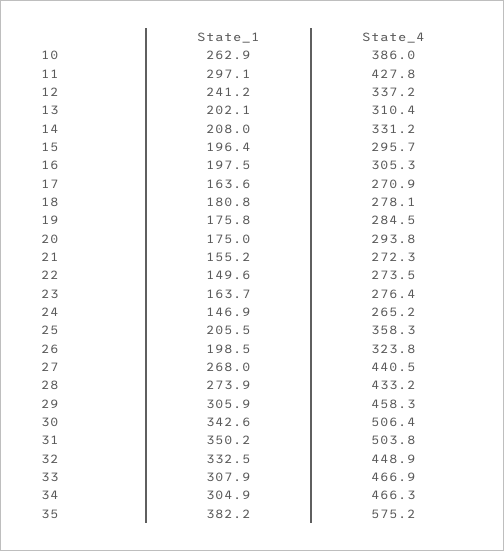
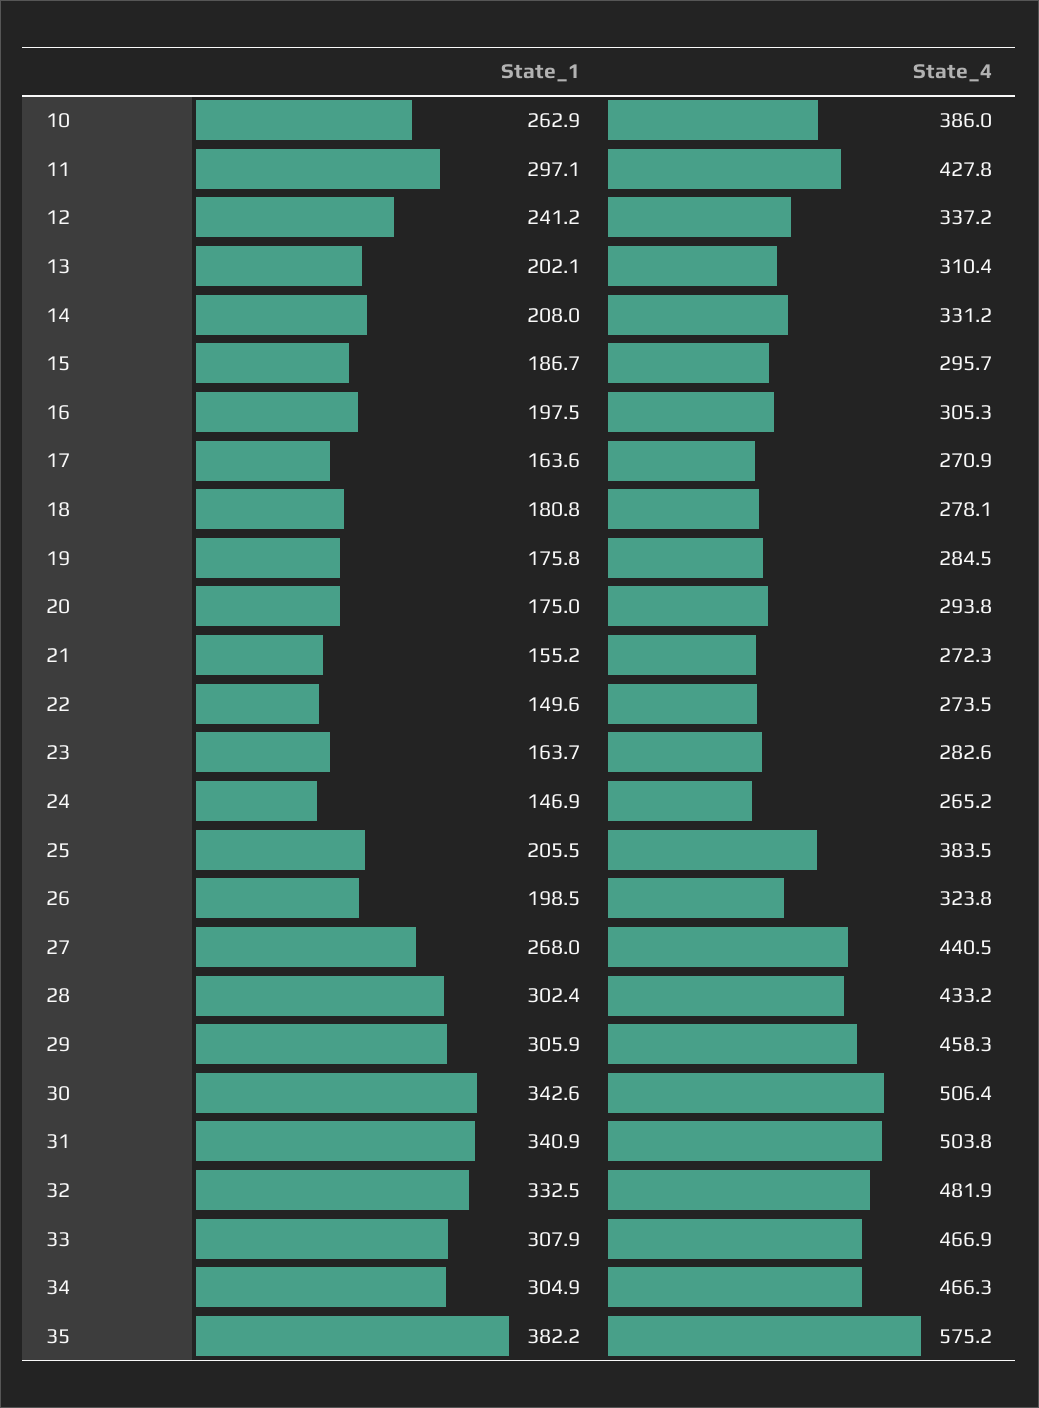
  {
    "State_1": {
      "10": 262.9,
      "11": 297.1,
      "12": 241.2,
      "13": 202.1,
      "14": 208,
-     "15": 196.4,
+     "15": 186.7,
      "16": 197.5,
      "17": 163.6,
      "18": 180.8,
      "19": 175.8,
      "20": 175,
      "21": 155.2,
      "22": 149.6,
      "23": 163.7,
      "24": 146.9,
      "25": 205.5,
      "26": 198.5,
      "27": 268,
-     "28": 273.9,
+     "28": 302.4,
      "29": 305.9,
      "30": 342.6,
-     "31": 350.2,
+     "31": 340.9,
      "32": 332.5,
      "33": 307.9,
      "34": 304.9,
      "35": 382.2
    },
    "State_4": {
      "10": 386,
      "11": 427.8,
      "12": 337.2,
      "13": 310.4,
      "14": 331.2,
      "15": 295.7,
      "16": 305.3,
      "17": 270.9,
      "18": 278.1,
      "19": 284.5,
      "20": 293.8,
      "21": 272.3,
      "22": 273.5,
-     "23": 276.4,
+     "23": 282.6,
      "24": 265.2,
-     "25": 358.3,
+     "25": 383.5,
      "26": 323.8,
      "27": 440.5,
      "28": 433.2,
      "29": 458.3,
      "30": 506.4,
      "31": 503.8,
-     "32": 448.9,
+     "32": 481.9,
      "33": 466.9,
      "34": 466.3,
      "35": 575.2
    }
  }

